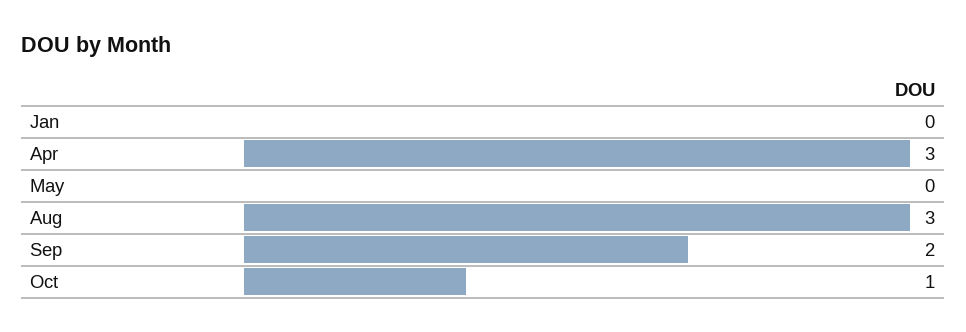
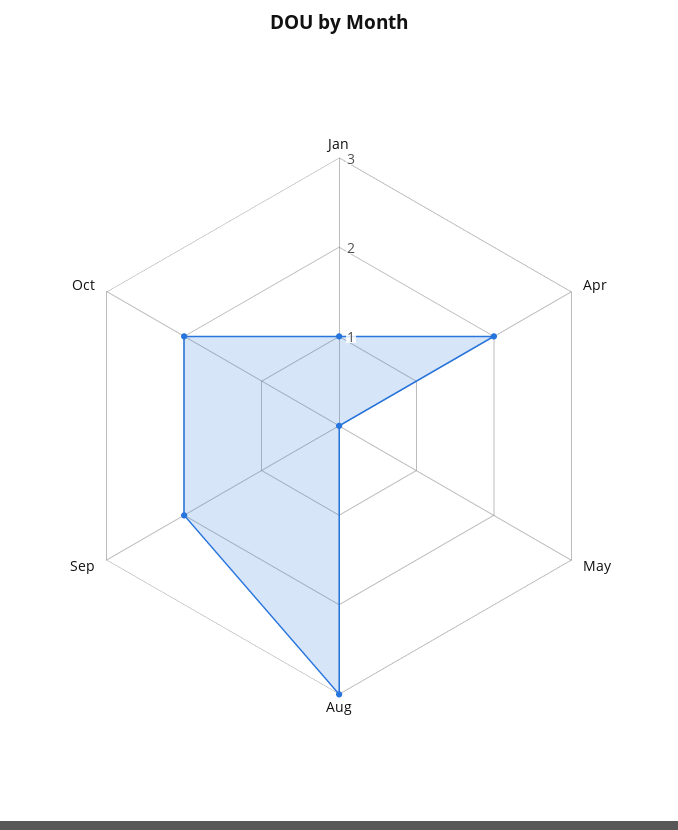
  {
-   "Jan": 0,
+   "Jan": 1,
-   "Apr": 3,
+   "Apr": 2,
    "May": 0,
    "Aug": 3,
    "Sep": 2,
-   "Oct": 1
+   "Oct": 2
  }

